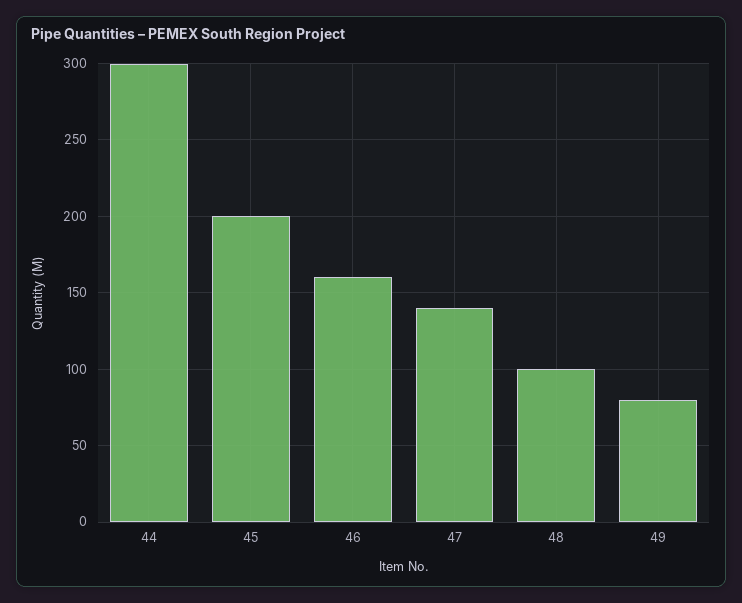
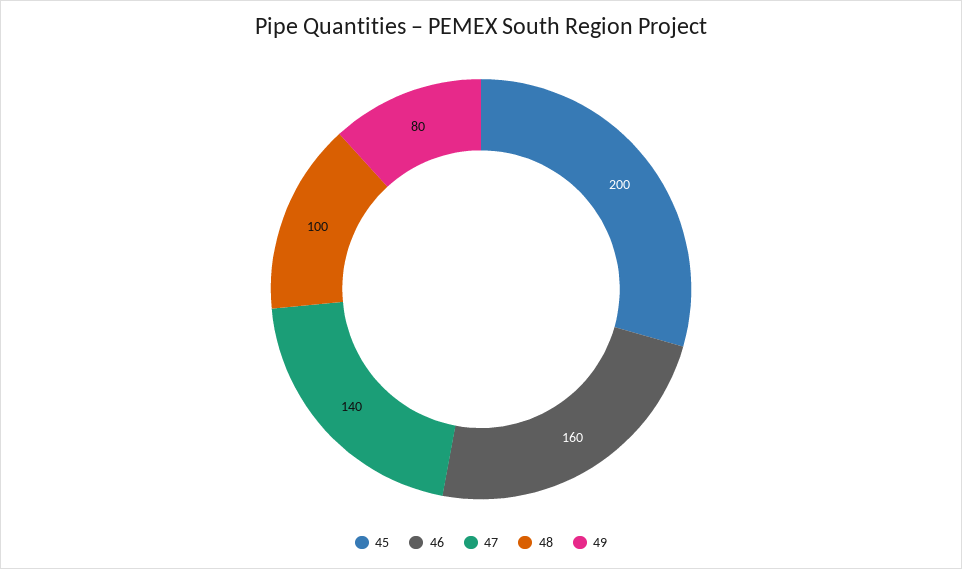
  {
-   "44": 300,
    "45": 200,
    "46": 160,
    "47": 140,
    "48": 100,
    "49": 80
  }

